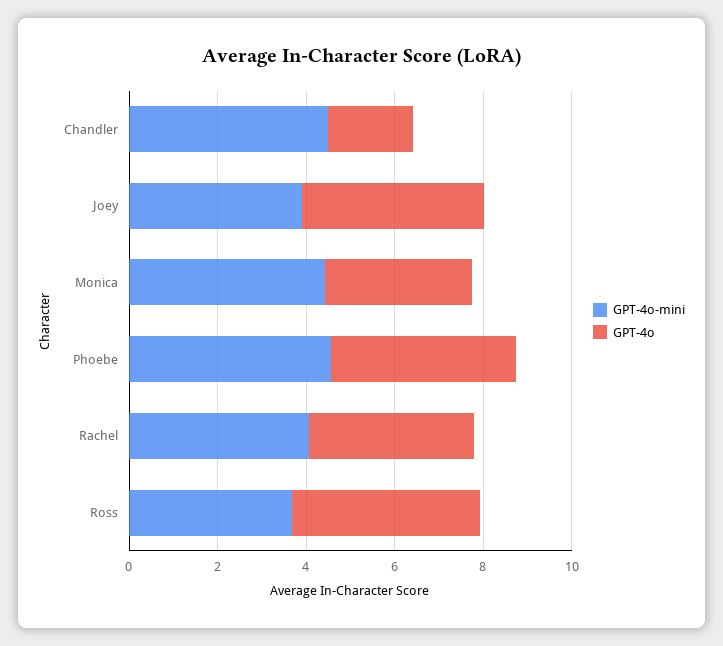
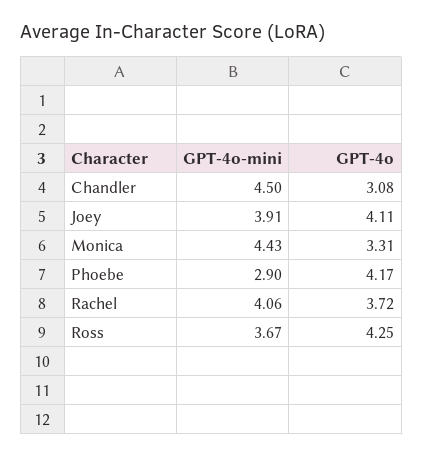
  {
    "GPT-4o-mini": {
      "Chandler": 4.5,
      "Joey": 3.91,
      "Monica": 4.43,
-     "Phoebe": 4.5,
+     "Phoebe": 2.9,
      "Rachel": 4.06,
      "Ross": 3.67
    },
    "GPT-4o": {
-     "Chandler": 2,
+     "Chandler": 3.08,
      "Joey": 4.11,
      "Monica": 3.31,
      "Phoebe": 4.17,
      "Rachel": 3.72,
      "Ross": 4.25
    }
  }

